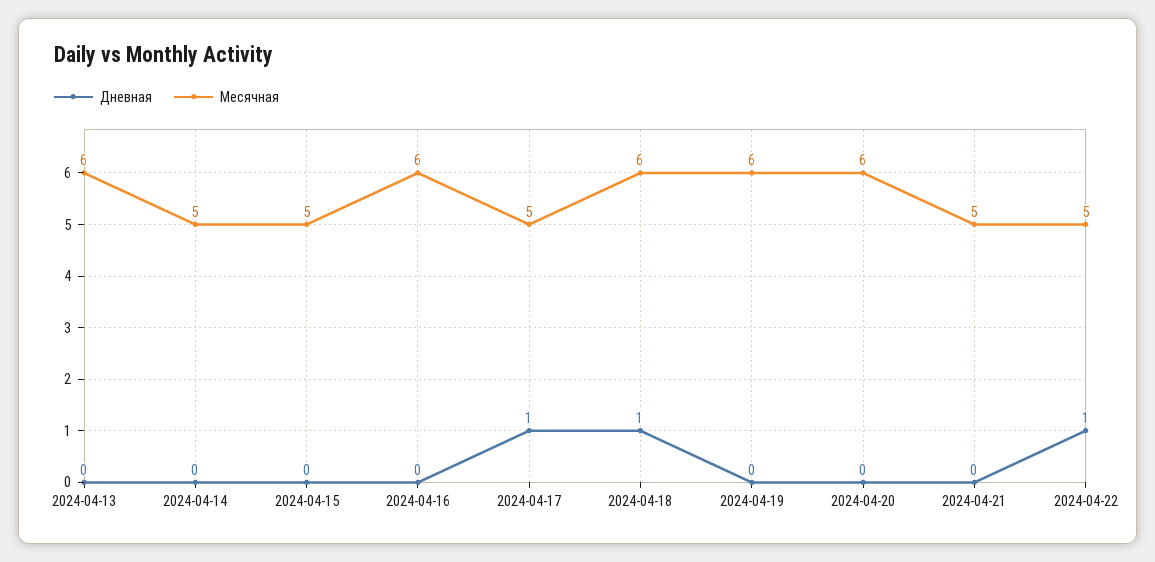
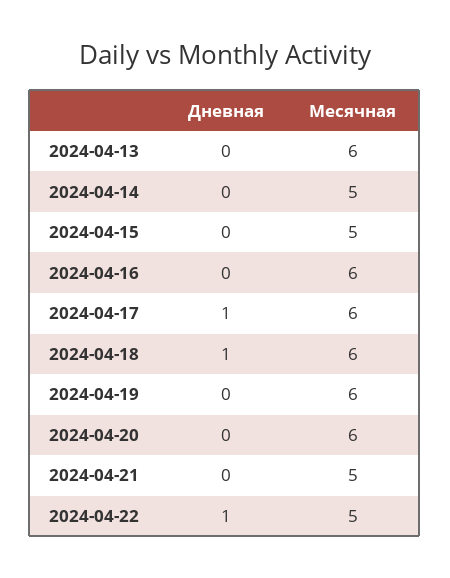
  {
    "Дневная": {
      "2024-04-13": 0,
      "2024-04-14": 0,
      "2024-04-15": 0,
      "2024-04-16": 0,
      "2024-04-17": 1,
      "2024-04-18": 1,
      "2024-04-19": 0,
      "2024-04-20": 0,
      "2024-04-21": 0,
      "2024-04-22": 1
    },
    "Месячная": {
      "2024-04-13": 6,
      "2024-04-14": 5,
      "2024-04-15": 5,
      "2024-04-16": 6,
-     "2024-04-17": 5,
+     "2024-04-17": 6,
      "2024-04-18": 6,
      "2024-04-19": 6,
      "2024-04-20": 6,
      "2024-04-21": 5,
      "2024-04-22": 5
    }
  }

